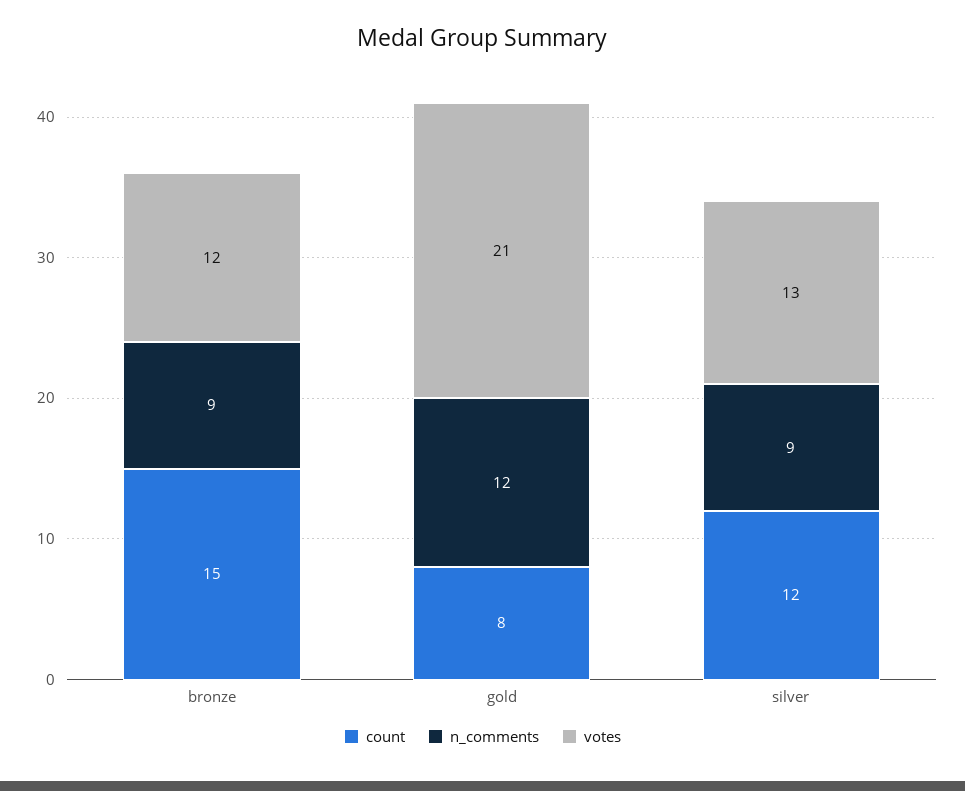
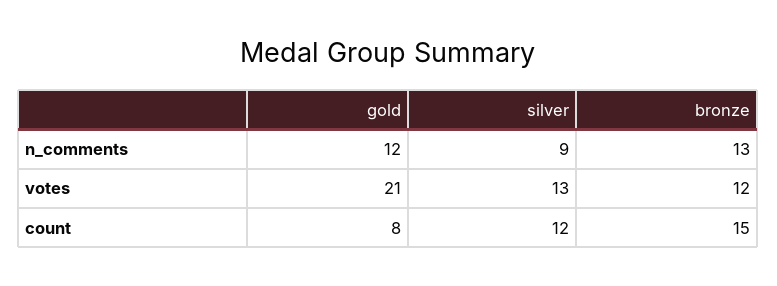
  {
    "count": {
      "bronze": 15,
      "gold": 8,
      "silver": 12
    },
    "n_comments": {
-     "bronze": 9,
+     "bronze": 13,
      "gold": 12,
      "silver": 9
    },
    "votes": {
      "bronze": 12,
      "gold": 21,
      "silver": 13
    }
  }

